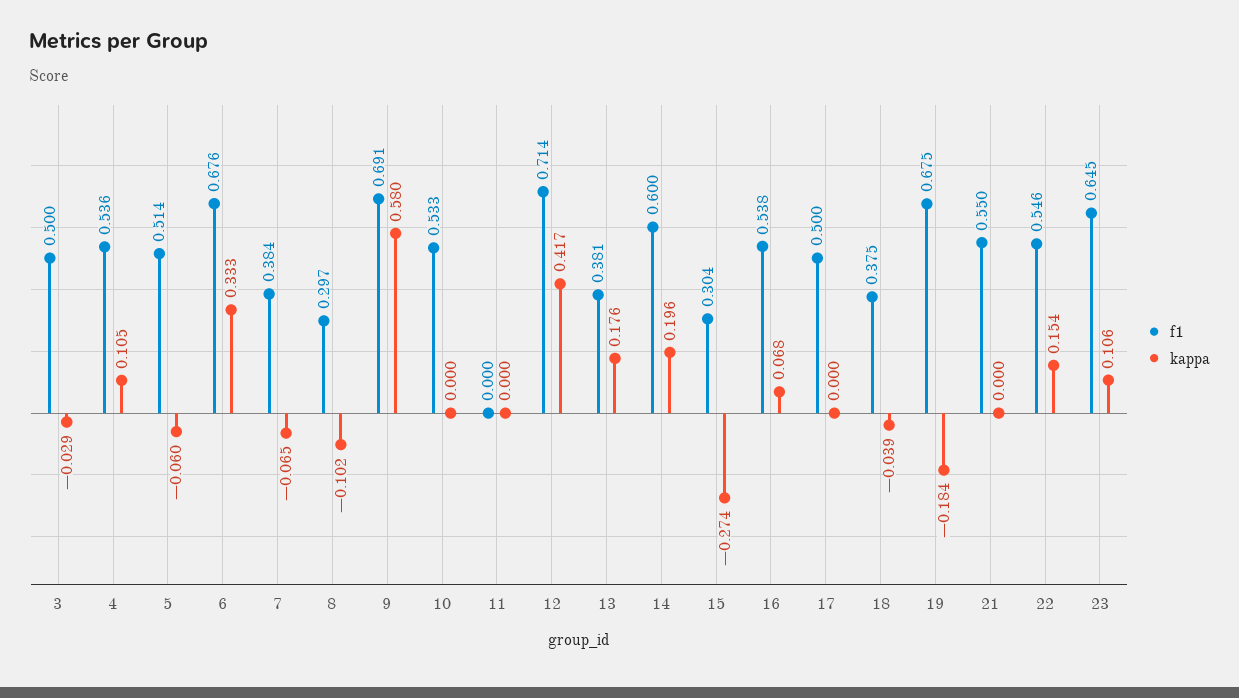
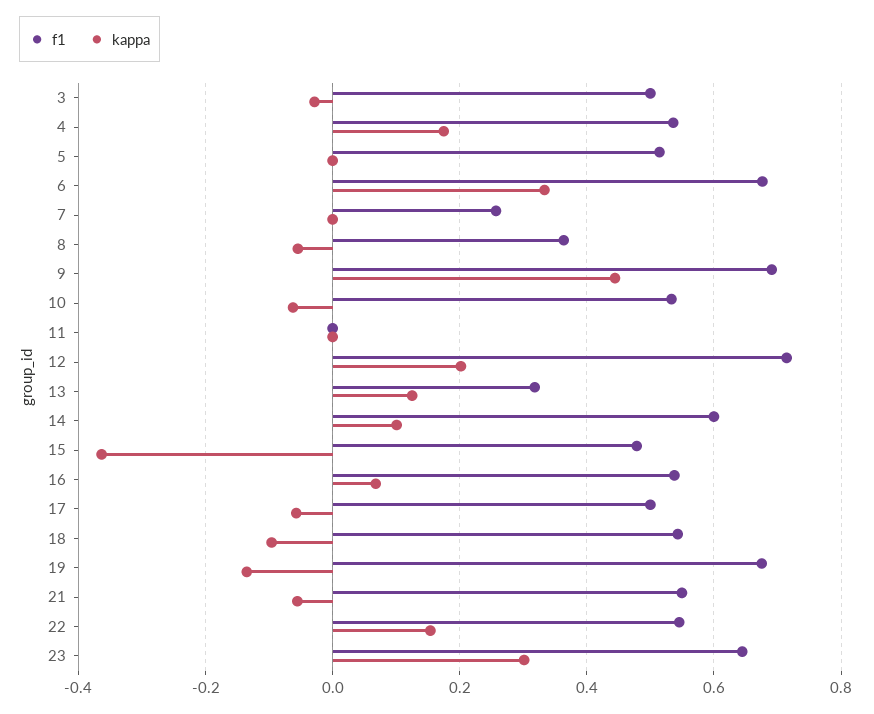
  {
    "f1": {
      "3": 0.5,
      "4": 0.536,
      "5": 0.514,
      "6": 0.676,
-     "7": 0.384,
+     "7": 0.26,
-     "8": 0.297,
+     "8": 0.36,
      "9": 0.691,
      "10": 0.533,
      "11": 0,
      "12": 0.714,
-     "13": 0.381,
+     "13": 0.32,
      "14": 0.6,
-     "15": 0.304,
+     "15": 0.48,
      "16": 0.538,
      "17": 0.5,
-     "18": 0.375,
+     "18": 0.54,
      "19": 0.675,
      "21": 0.55,
      "22": 0.546,
      "23": 0.645
    },
    "kappa": {
      "3": -0.029,
-     "4": 0.105,
+     "4": 0.18,
-     "5": -0.06,
+     "5": 0,
      "6": 0.333,
-     "7": -0.065,
+     "7": 0,
-     "8": -0.102,
+     "8": -0.06,
-     "9": 0.58,
+     "9": 0.44,
-     "10": 0,
+     "10": -0.06,
      "11": 0,
-     "12": 0.417,
+     "12": 0.2,
-     "13": 0.176,
+     "13": 0.12,
-     "14": 0.196,
+     "14": 0.1,
-     "15": -0.274,
+     "15": -0.36,
      "16": 0.068,
-     "17": 0,
+     "17": -0.06,
-     "18": -0.039,
+     "18": -0.1,
-     "19": -0.184,
+     "19": -0.14,
-     "21": 0,
+     "21": -0.06,
      "22": 0.154,
-     "23": 0.106
+     "23": 0.3
    }
  }

